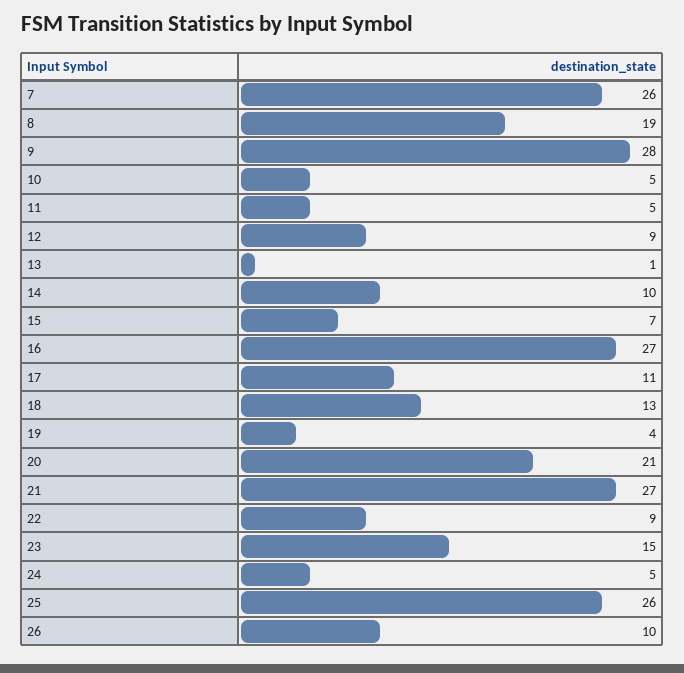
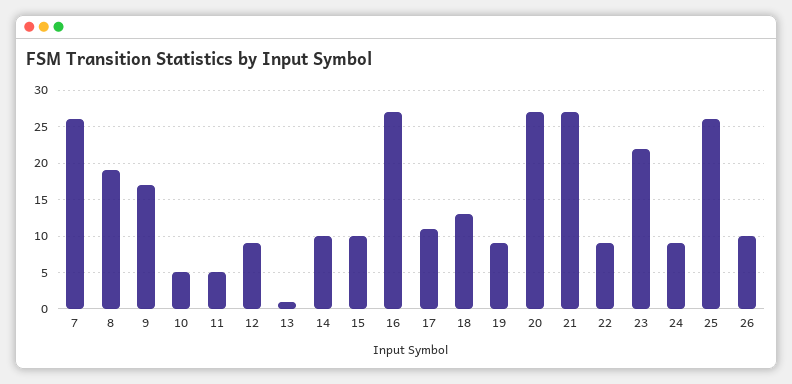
  {
    "7": 26,
    "8": 19,
-   "9": 28,
+   "9": 17,
    "10": 5,
    "11": 5,
    "12": 9,
    "13": 1,
    "14": 10,
-   "15": 7,
+   "15": 10,
    "16": 27,
    "17": 11,
    "18": 13,
-   "19": 4,
+   "19": 9,
-   "20": 21,
+   "20": 27,
    "21": 27,
    "22": 9,
-   "23": 15,
+   "23": 22,
-   "24": 5,
+   "24": 9,
    "25": 26,
    "26": 10
  }

